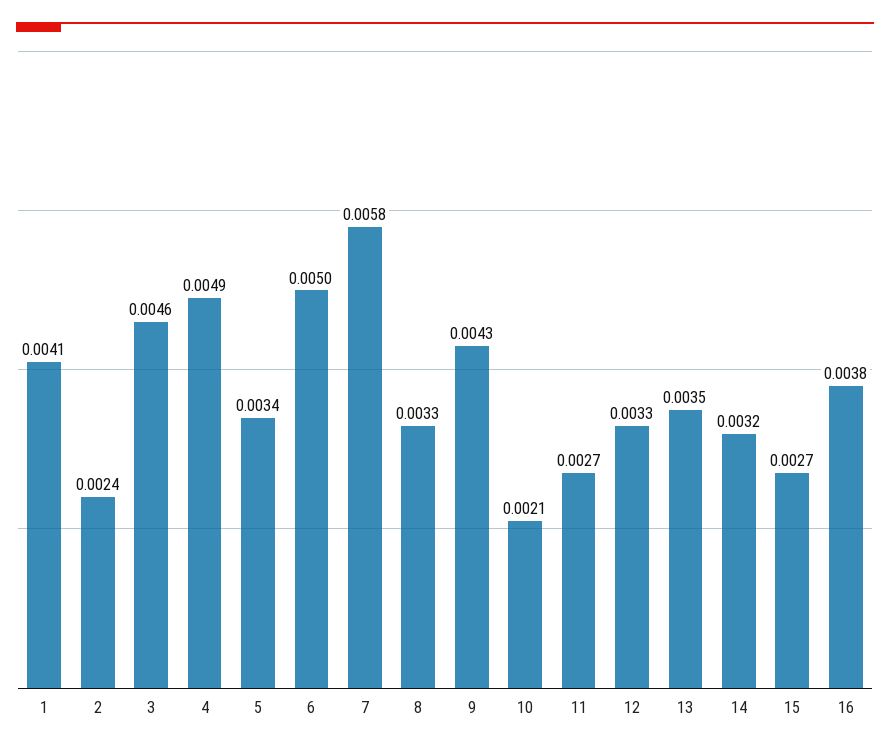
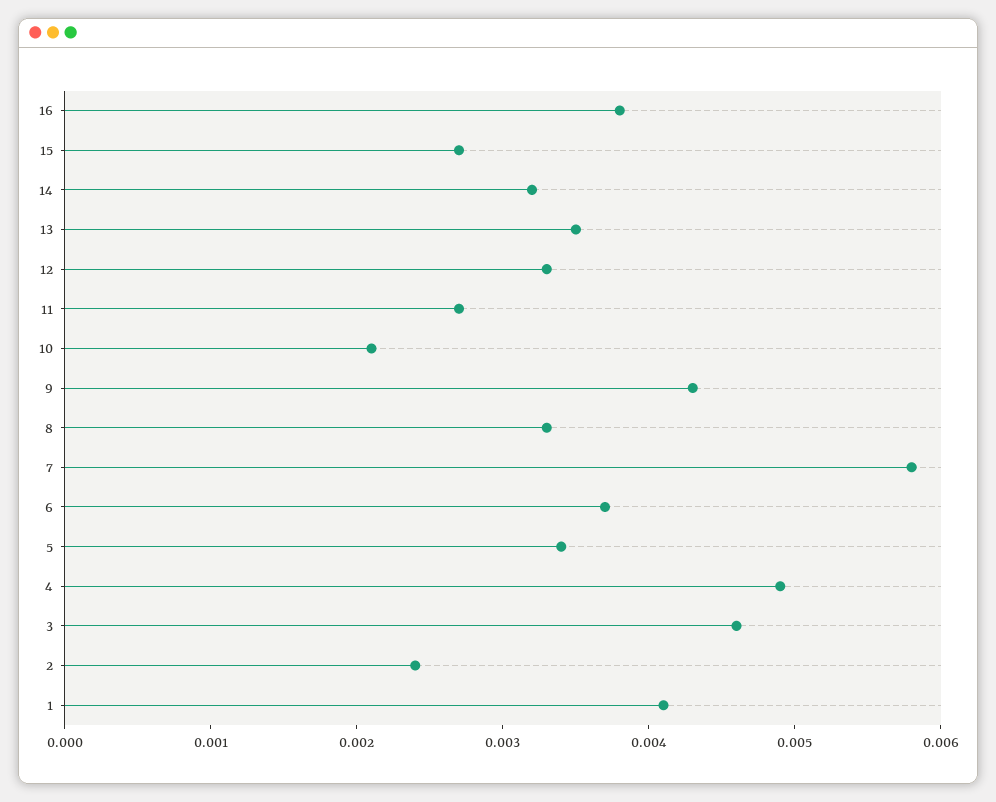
  {
    "1": 0.0041,
    "2": 0.0024,
    "3": 0.0046,
    "4": 0.0049,
    "5": 0.0034,
-   "6": 0.005,
+   "6": 0.0037,
    "7": 0.0058,
    "8": 0.0033,
    "9": 0.0043,
    "10": 0.0021,
    "11": 0.0027,
    "12": 0.0033,
    "13": 0.0035,
    "14": 0.0032,
    "15": 0.0027,
    "16": 0.0038
  }

